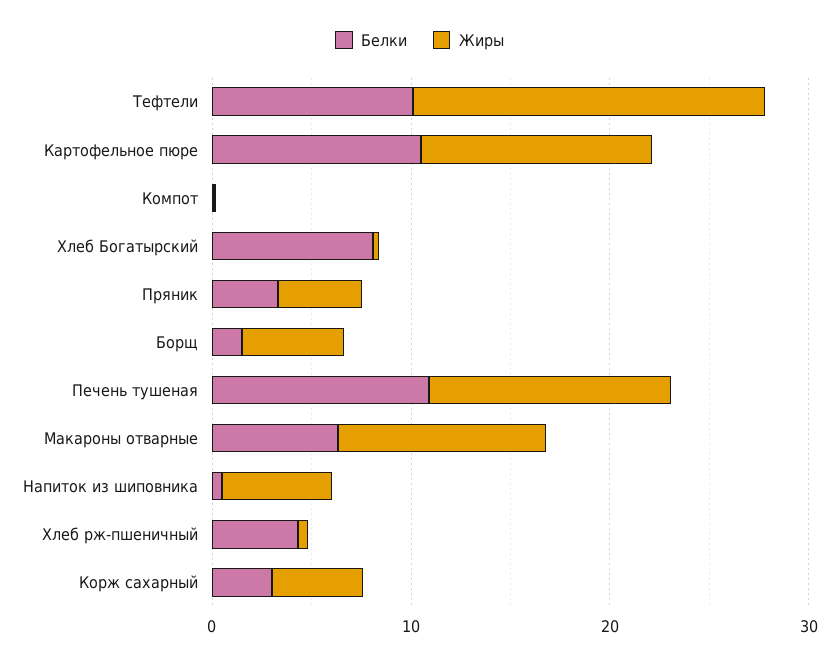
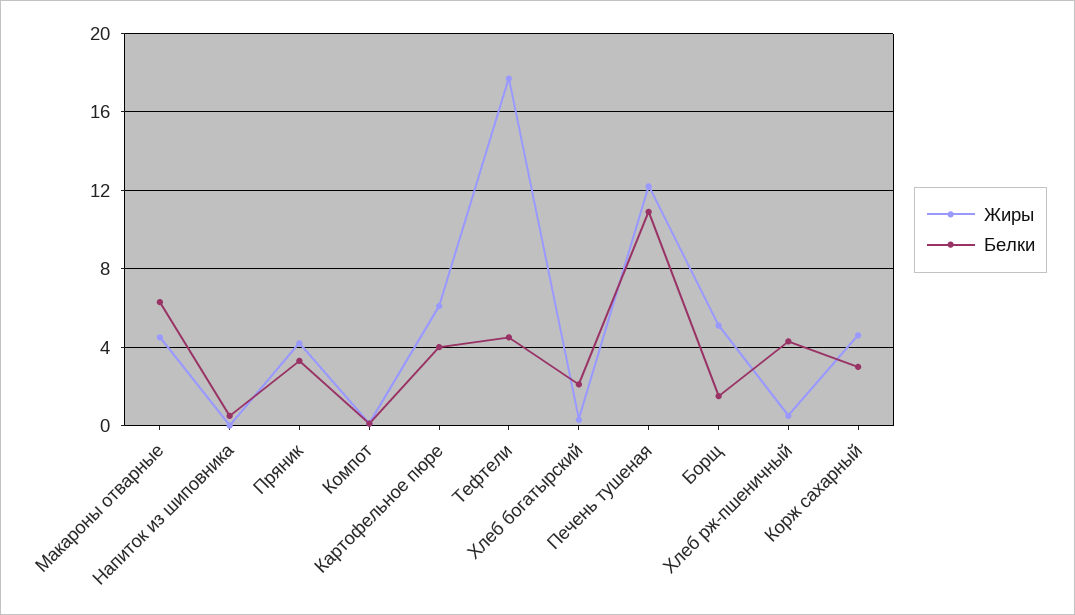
  {
    "Белки": {
-     "Тефтели": 10,
+     "Тефтели": 4.5,
-     "Картофельное пюре": 10,
+     "Картофельное пюре": 4,
      "Компот": 0,
-     "Хлеб Богатырский": 8,
+     "Хлеб Богатырский": 2,
      "Пряник": 3.5,
      "Борщ": 1.5,
      "Печень тушеная": 11,
      "Макароны отварные": 6.5,
      "Напиток из шиповника": 0.5,
      "Хлеб рж-пшеничный": 4.5,
      "Корж сахарный": 3
    },
    "Жиры": {
      "Тефтели": 17.5,
-     "Картофельное пюре": 12,
+     "Картофельное пюре": 6,
      "Компот": 0,
      "Хлеб Богатырский": 0.5,
      "Пряник": 4,
      "Борщ": 5,
      "Печень тушеная": 12,
-     "Макароны отварные": 10,
+     "Макароны отварные": 4.5,
-     "Напиток из шиповника": 6,
+     "Напиток из шиповника": 0,
      "Хлеб рж-пшеничный": 0.5,
      "Корж сахарный": 4.5
    }
  }

